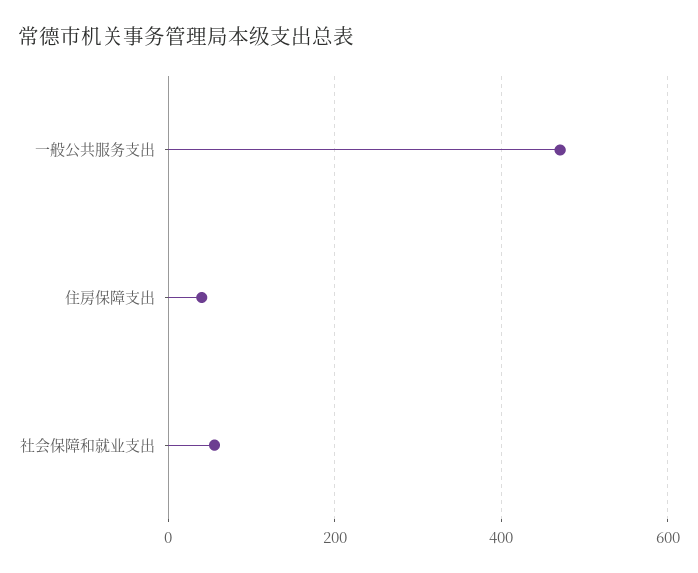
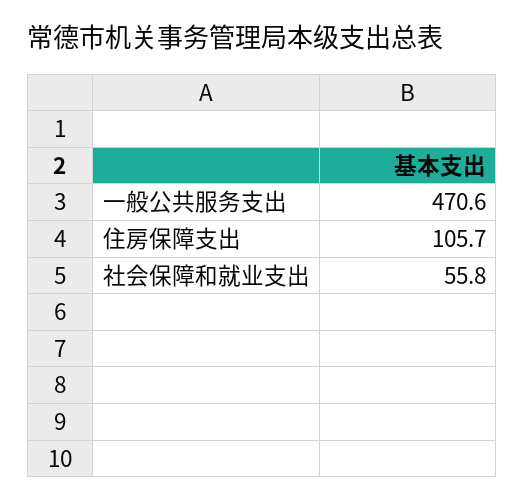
  {
    "一般公共服务支出": 470.6,
-   "住房保障支出": 40,
+   "住房保障支出": 105.7,
    "社会保障和就业支出": 55.8
  }

